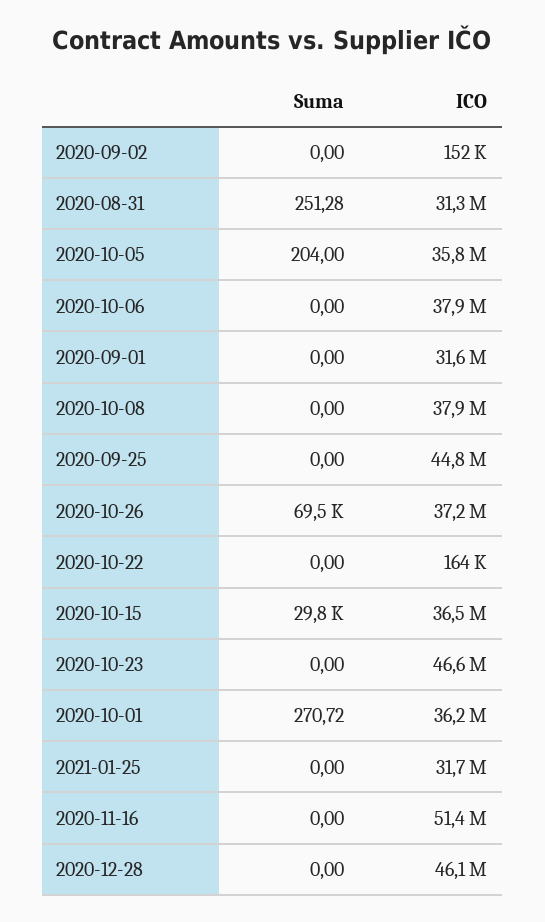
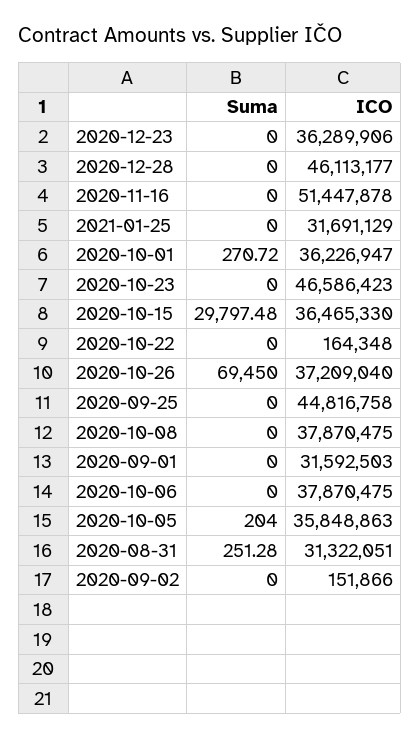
  {
    "Suma": {
      "2020-09-02": 0,
      "2020-08-31": 251.28,
      "2020-10-05": 204,
      "2020-10-06": 0,
      "2020-09-01": 0,
      "2020-10-08": 0,
      "2020-09-25": 0,
      "2020-10-26": 69450,
      "2020-10-22": 0,
      "2020-10-15": 29797.48,
      "2020-10-23": 0,
      "2020-10-01": 270.72,
      "2021-01-25": 0,
      "2020-11-16": 0,
-     "2020-12-28": 0
+     "2020-12-28": 0,
+     "2020-12-23": 0
    },
    "ICO": {
      "2020-09-02": 151866,
      "2020-08-31": 31322051,
      "2020-10-05": 35848863,
      "2020-10-06": 37870475,
      "2020-09-01": 31592503,
      "2020-10-08": 37870475,
      "2020-09-25": 44816758,
      "2020-10-26": 37209040,
      "2020-10-22": 164348,
      "2020-10-15": 36465330,
      "2020-10-23": 46586423,
      "2020-10-01": 36226947,
      "2021-01-25": 31691129,
      "2020-11-16": 51447878,
-     "2020-12-28": 46113177
+     "2020-12-28": 46113177,
+     "2020-12-23": 36289906
    }
  }

